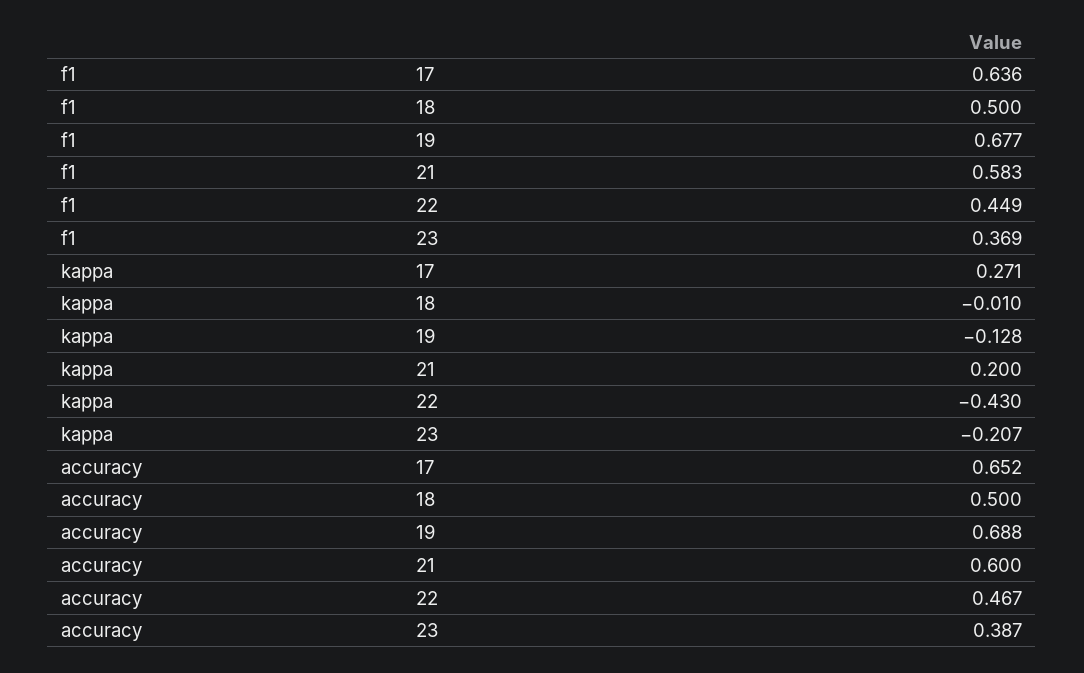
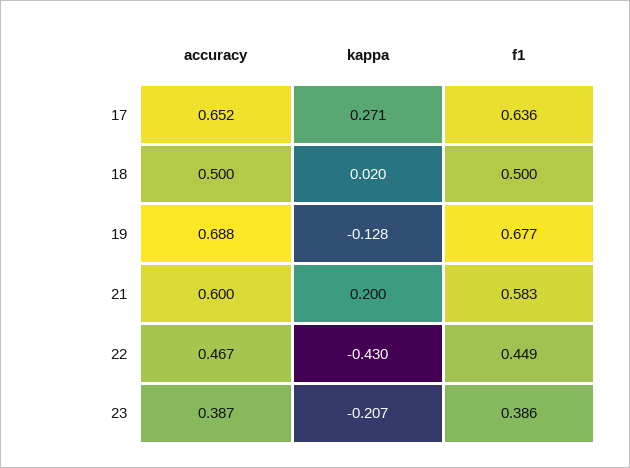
  {
    "f1": {
      "17": 0.636,
      "18": 0.5,
      "19": 0.677,
      "21": 0.583,
      "22": 0.449,
-     "23": 0.369
+     "23": 0.386
    },
    "kappa": {
      "17": 0.271,
-     "18": -0.01,
+     "18": 0.02,
      "19": -0.128,
      "21": 0.2,
      "22": -0.43,
      "23": -0.207
    },
    "accuracy": {
      "17": 0.652,
      "18": 0.5,
      "19": 0.688,
      "21": 0.6,
      "22": 0.467,
      "23": 0.387
    }
  }

